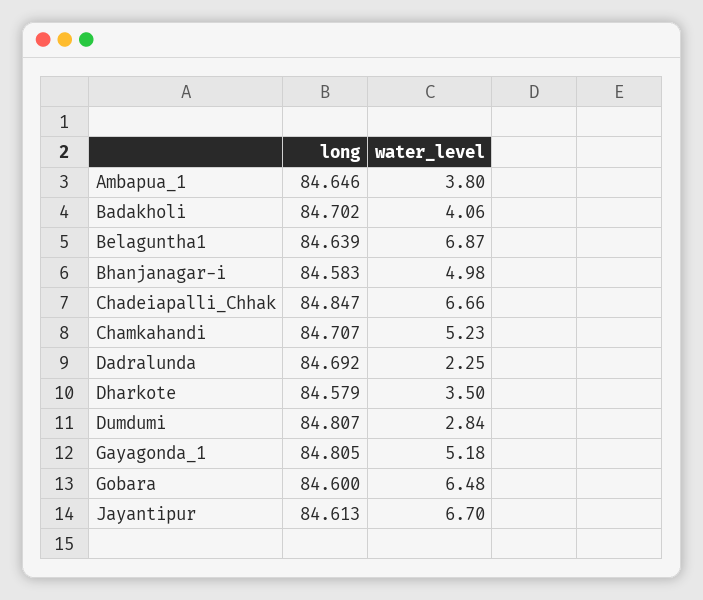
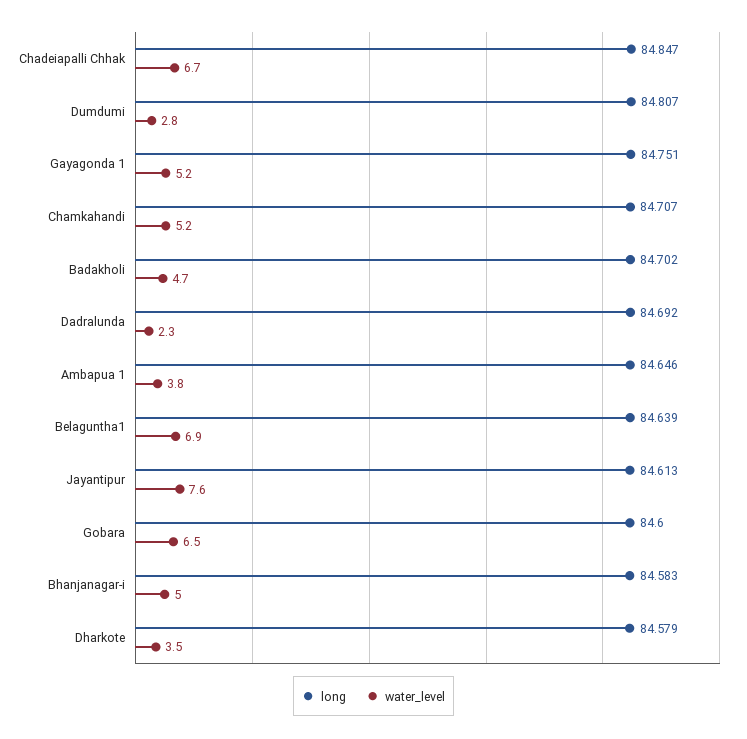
  {
    "long": {
      "Ambapua_1": 84.646,
      "Badakholi": 84.702,
      "Belaguntha1": 84.639,
      "Bhanjanagar-i": 84.583,
      "Chadeiapalli_Chhak": 84.847,
      "Chamkahandi": 84.707,
      "Dadralunda": 84.692,
      "Dharkote": 84.579,
      "Dumdumi": 84.807,
-     "Gayagonda_1": 84.805,
+     "Gayagonda_1": 84.751,
      "Gobara": 84.6,
      "Jayantipur": 84.613
    },
    "water_level": {
      "Ambapua_1": 3.8,
-     "Badakholi": 4.06,
+     "Badakholi": 4.7,
      "Belaguntha1": 6.87,
      "Bhanjanagar-i": 4.98,
      "Chadeiapalli_Chhak": 6.66,
      "Chamkahandi": 5.23,
      "Dadralunda": 2.25,
      "Dharkote": 3.5,
      "Dumdumi": 2.84,
      "Gayagonda_1": 5.18,
      "Gobara": 6.48,
-     "Jayantipur": 6.7
+     "Jayantipur": 7.6
    }
  }

